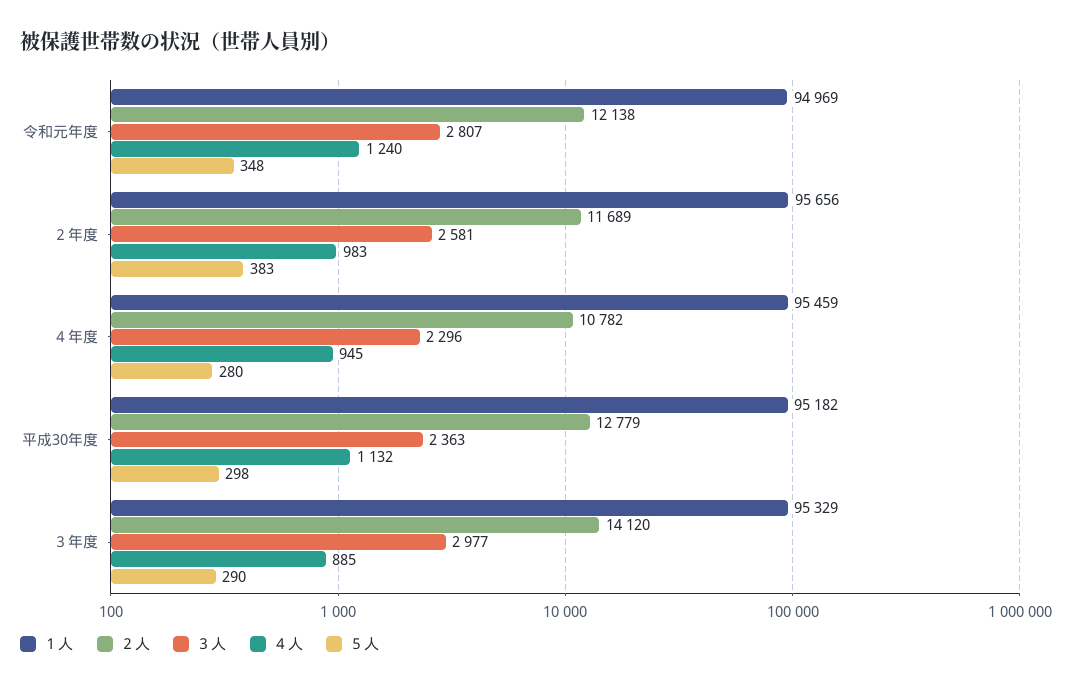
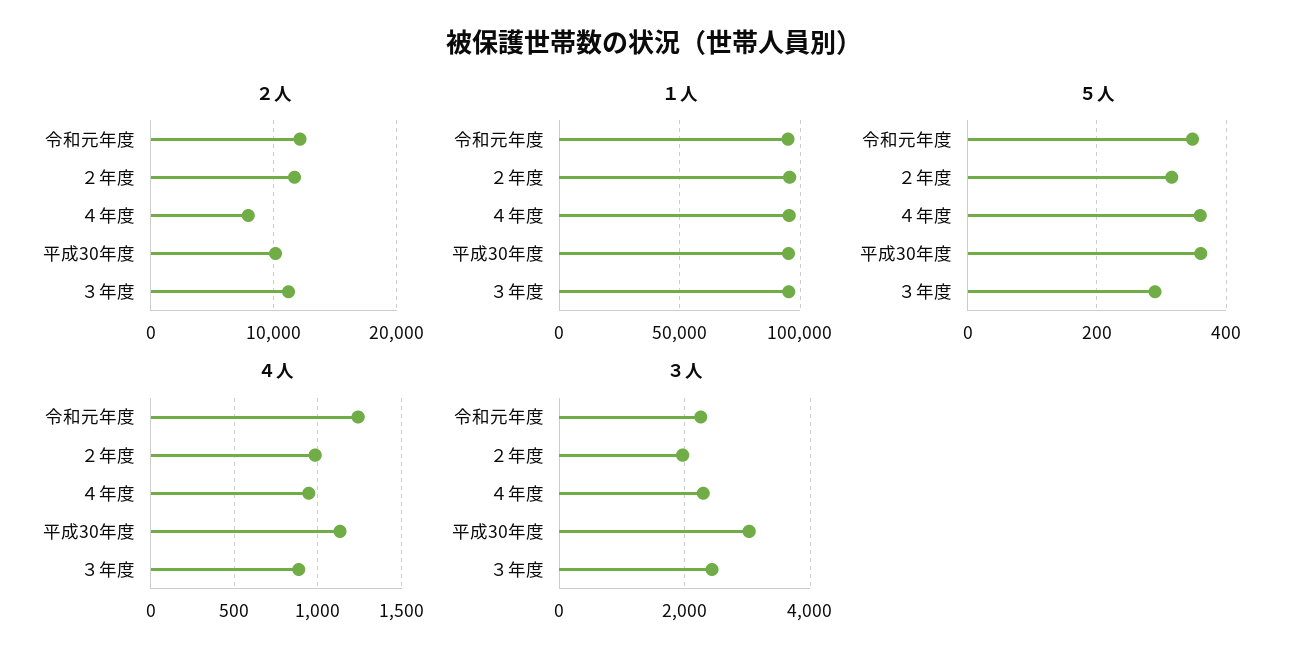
  {
    "１人": {
      "令和元年度": 94969,
      "２年度": 95656,
      "４年度": 95459,
      "平成30年度": 95182,
      "３年度": 95329
    },
    "２人": {
      "令和元年度": 12138,
      "２年度": 11689,
-     "４年度": 10782,
+     "４年度": 8000,
-     "平成30年度": 12779,
+     "平成30年度": 10000,
-     "３年度": 14120
+     "３年度": 11000
    },
    "３人": {
-     "令和元年度": 2807,
+     "令和元年度": 2200,
-     "２年度": 2581,
+     "２年度": 2000,
      "４年度": 2296,
-     "平成30年度": 2363,
+     "平成30年度": 3000,
-     "３年度": 2977
+     "３年度": 2400
    },
    "４人": {
      "令和元年度": 1240,
      "２年度": 983,
      "４年度": 945,
      "平成30年度": 1132,
      "３年度": 885
    },
    "５人": {
      "令和元年度": 348,
-     "２年度": 383,
+     "２年度": 320,
-     "４年度": 280,
+     "４年度": 360,
-     "平成30年度": 298,
+     "平成30年度": 360,
      "３年度": 290
    }
  }

